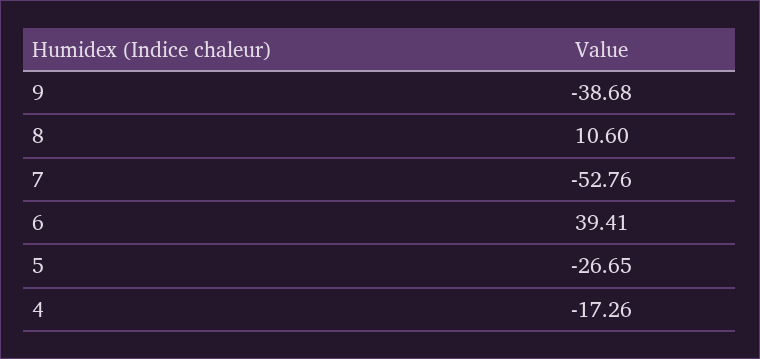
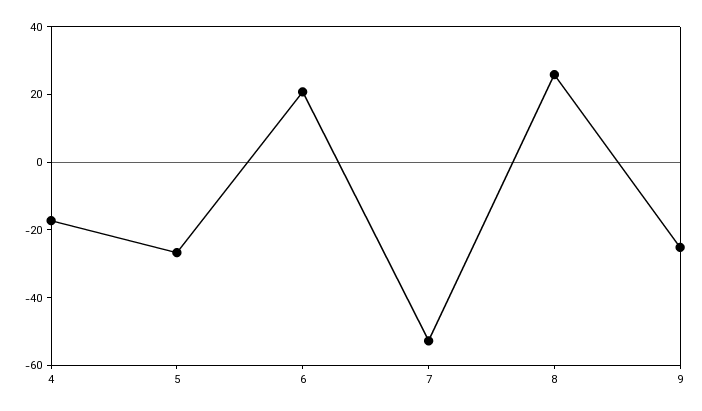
  {
-   "9": -38.68,
+   "9": -25,
-   "8": 10.6,
+   "8": 25,
    "7": -52.76,
-   "6": 39.41,
+   "6": 20,
    "5": -26.65,
    "4": -17.26
  }

